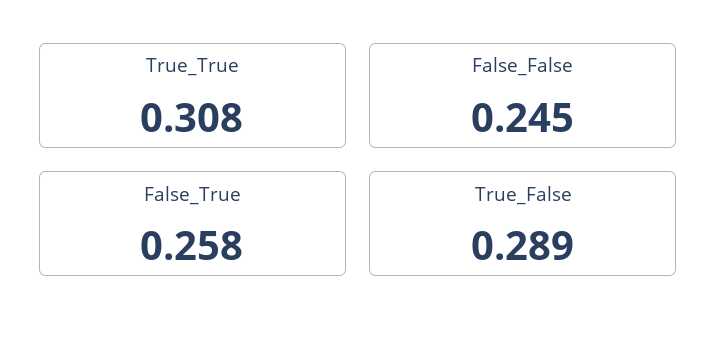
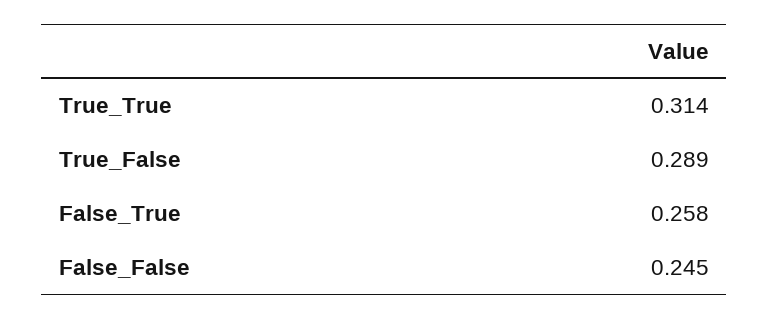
  {
-   "True_True": 0.308,
+   "True_True": 0.314,
    "False_False": 0.245,
    "False_True": 0.258,
    "True_False": 0.289
  }

